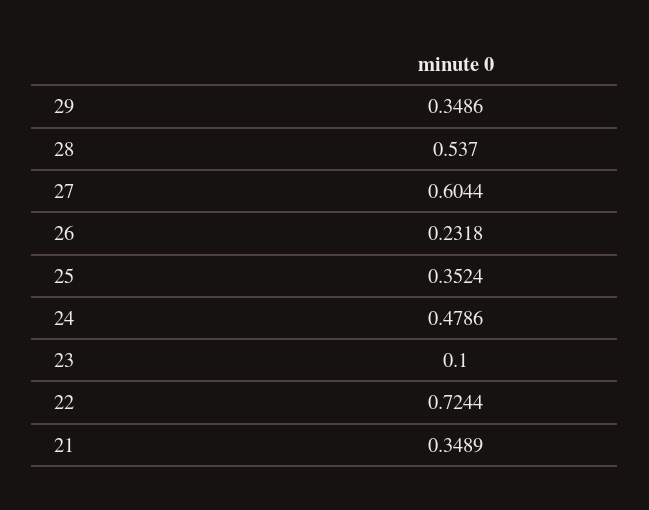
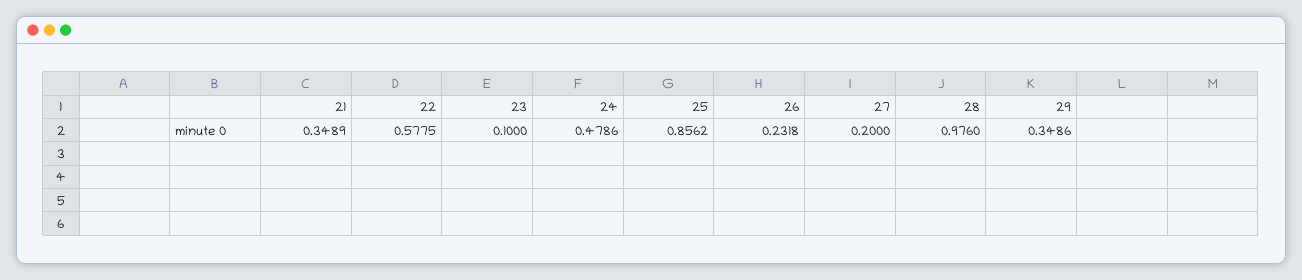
  {
    "29": 0.3486,
-   "28": 0.537,
+   "28": 0.976,
-   "27": 0.6044,
+   "27": 0.2,
    "26": 0.2318,
-   "25": 0.3524,
+   "25": 0.8562,
    "24": 0.4786,
    "23": 0.1,
-   "22": 0.7244,
+   "22": 0.5775,
    "21": 0.3489
  }

